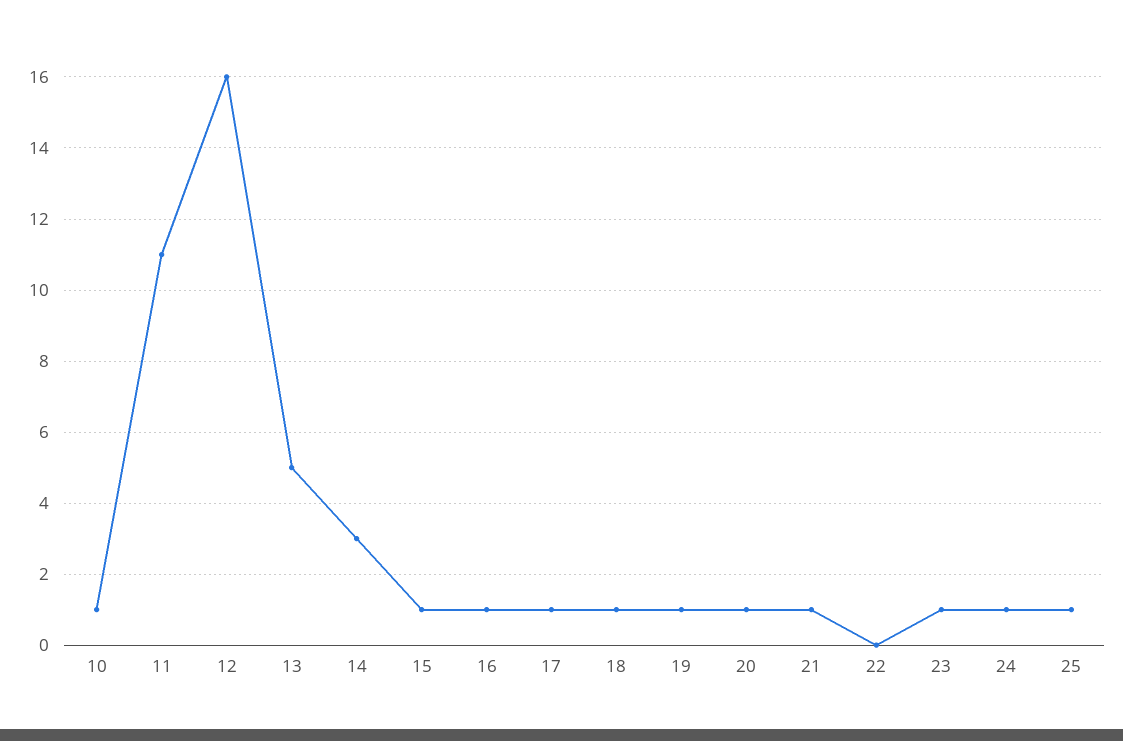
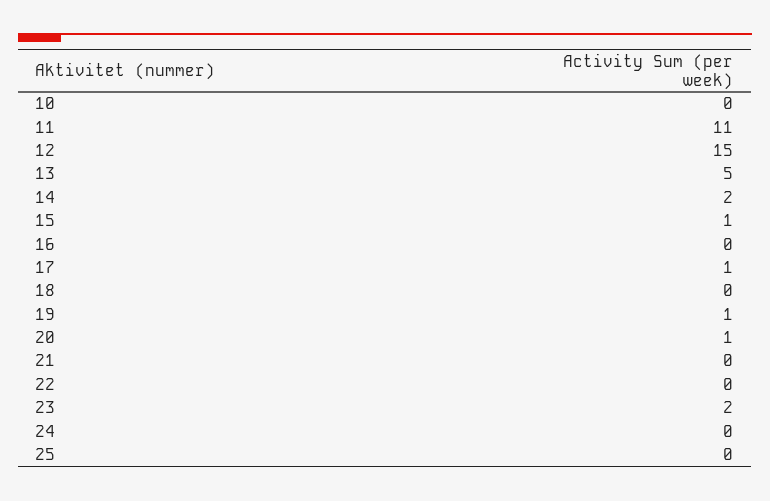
  {
-   "10": 1,
+   "10": 0,
    "11": 11,
-   "12": 16,
+   "12": 15,
    "13": 5,
-   "14": 3,
+   "14": 2,
    "15": 1,
-   "16": 1,
+   "16": 0,
    "17": 1,
-   "18": 1,
+   "18": 0,
    "19": 1,
    "20": 1,
-   "21": 1,
+   "21": 0,
    "22": 0,
-   "23": 1,
+   "23": 2,
-   "24": 1,
+   "24": 0,
-   "25": 1
+   "25": 0
  }

